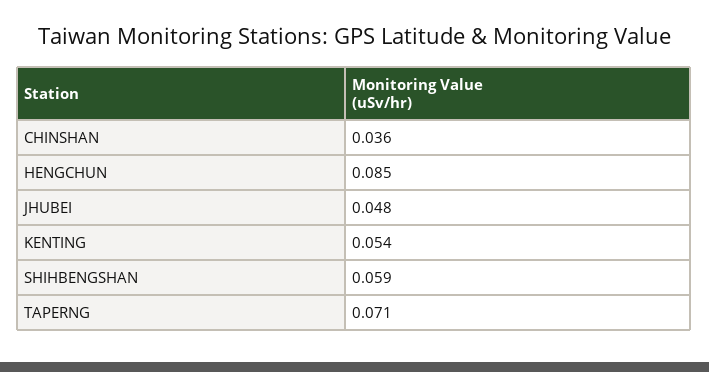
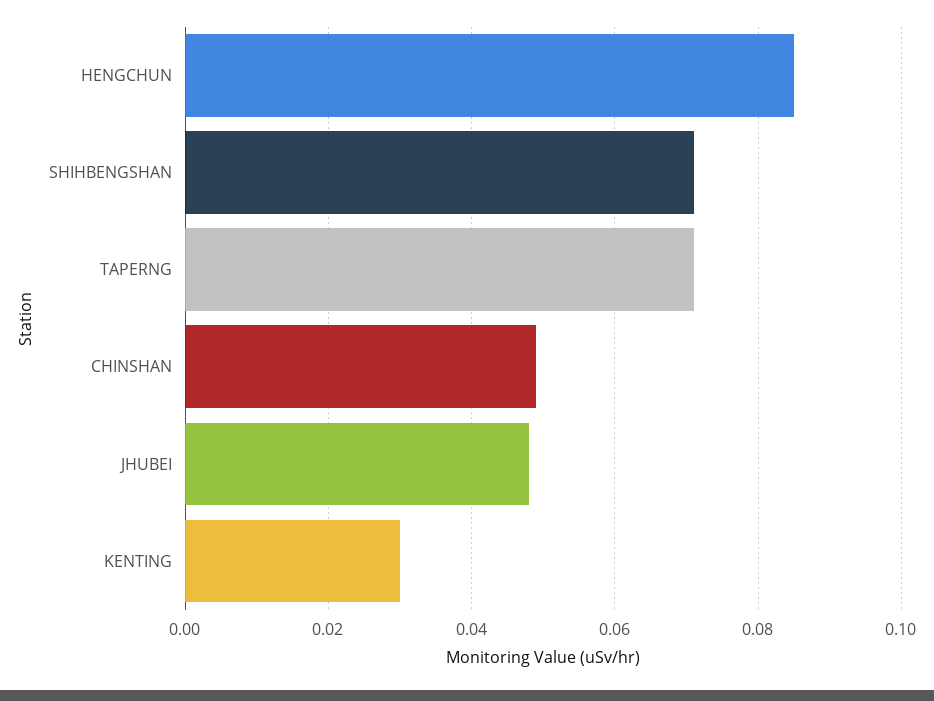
  {
-   "CHINSHAN": 0.036,
+   "CHINSHAN": 0.05,
    "HENGCHUN": 0.085,
    "JHUBEI": 0.048,
-   "KENTING": 0.054,
+   "KENTING": 0.03,
-   "SHIHBENGSHAN": 0.059,
+   "SHIHBENGSHAN": 0.07,
    "TAPERNG": 0.071
  }

